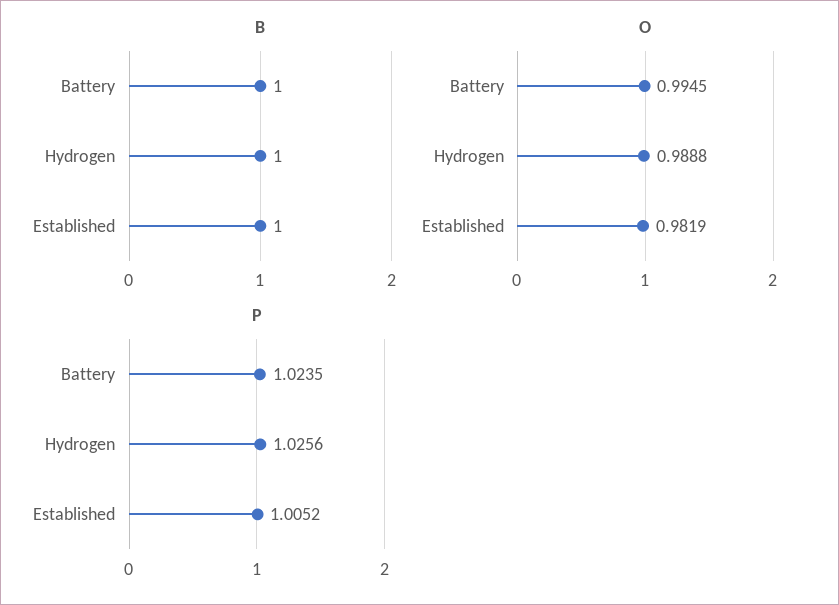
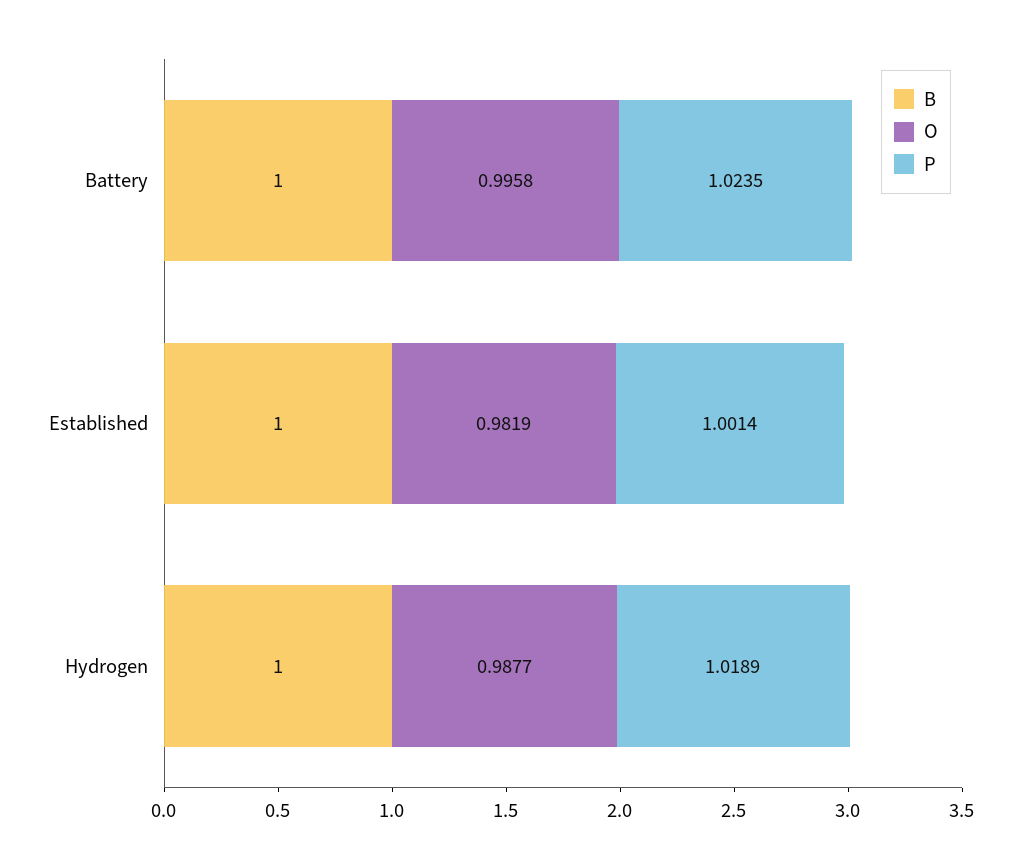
  {
    "B": {
      "Battery": 1,
      "Hydrogen": 1,
      "Established": 1
    },
    "O": {
-     "Battery": 0.9945,
+     "Battery": 0.9958,
-     "Hydrogen": 0.9888,
+     "Hydrogen": 0.9877,
      "Established": 0.9819
    },
    "P": {
      "Battery": 1.0235,
-     "Hydrogen": 1.0256,
+     "Hydrogen": 1.0189,
-     "Established": 1.0052
+     "Established": 1.0014
    }
  }

